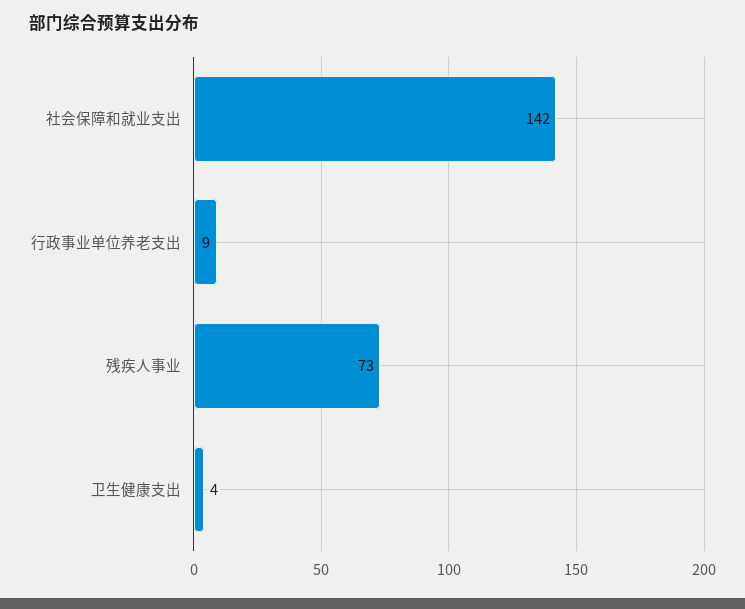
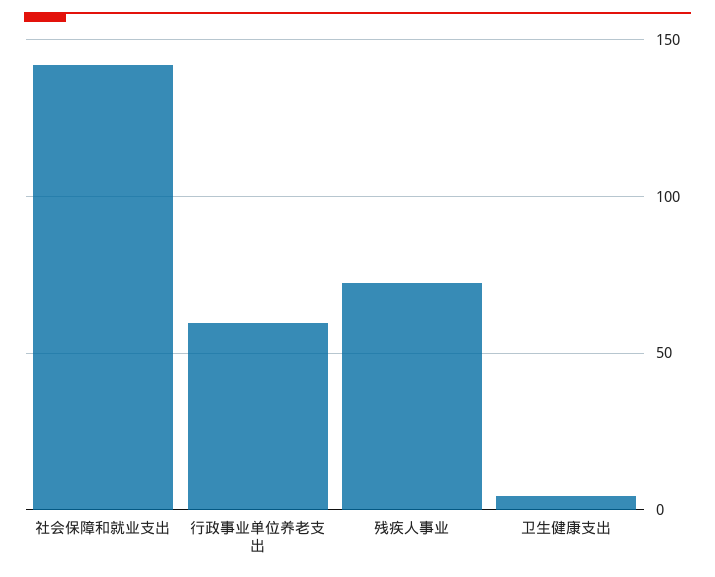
  {
    "社会保障和就业支出": 142,
-   "行政事业单位养老支出": 9,
+   "行政事业单位养老支出": 60,
    "残疾人事业": 73,
    "卫生健康支出": 4
  }

